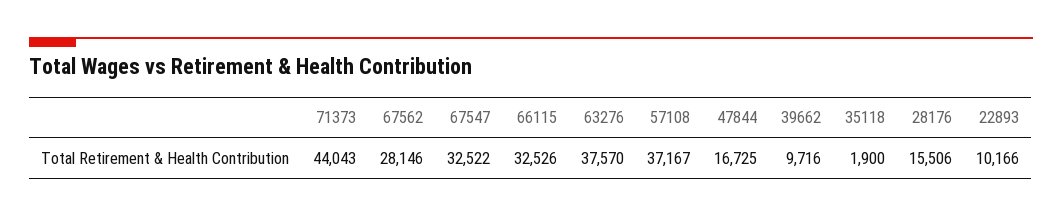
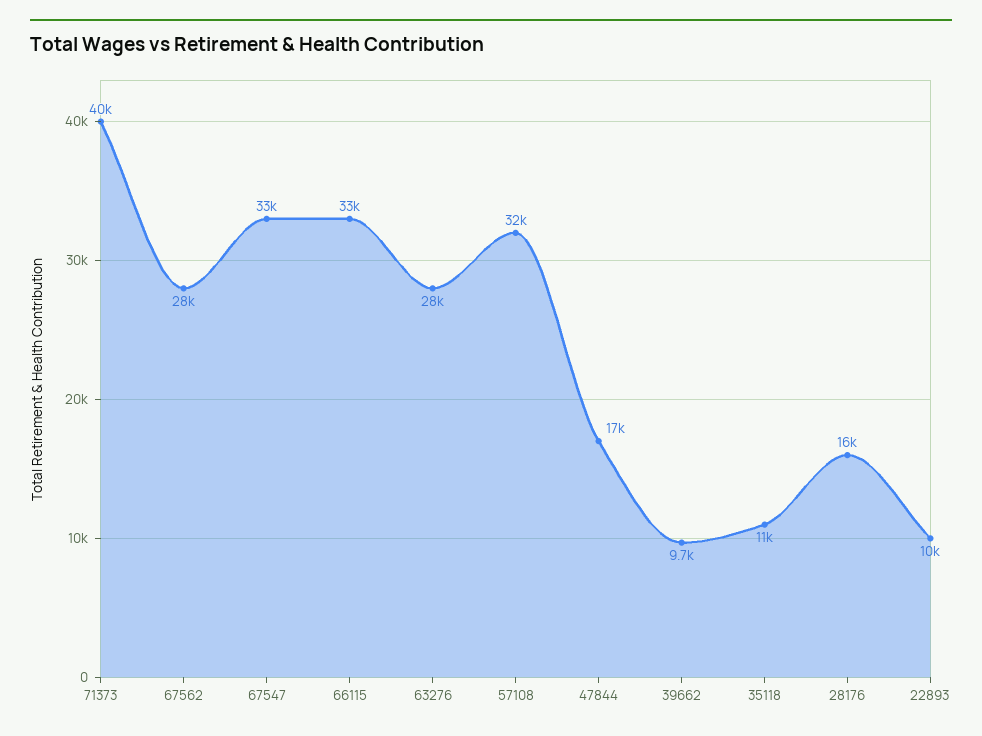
  {
-   "71373": 44043,
+   "71373": 40000,
    "67562": 28146,
    "67547": 32522,
    "66115": 32526,
-   "63276": 37570,
+   "63276": 28000,
-   "57108": 37167,
+   "57108": 32000,
    "47844": 16725,
    "39662": 9716,
-   "35118": 1900,
+   "35118": 11000,
    "28176": 15506,
    "22893": 10166
  }

